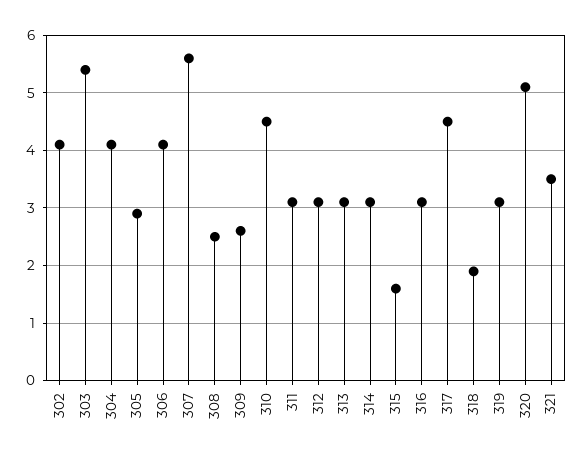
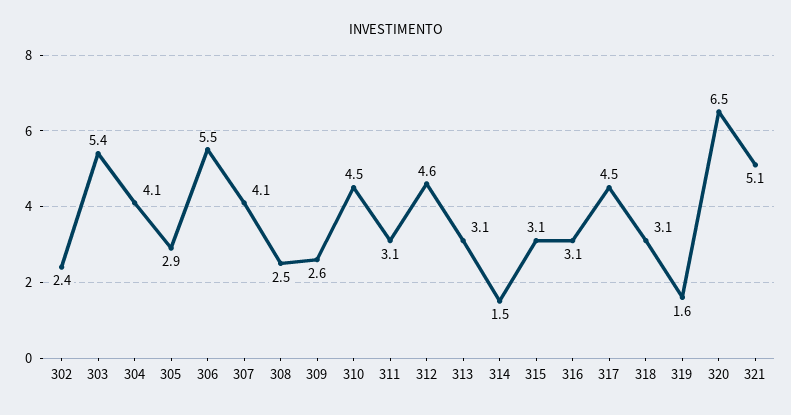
  {
-   "302": 4,
+   "302": 2.4,
    "303": 5.4,
    "304": 4.1,
    "305": 2.9,
-   "306": 4,
+   "306": 5.5,
-   "307": 5.5,
+   "307": 4.1,
    "308": 2.5,
    "309": 2.6,
    "310": 4.5,
    "311": 3.1,
-   "312": 3,
+   "312": 4.6,
    "313": 3.1,
-   "314": 3,
+   "314": 1.5,
-   "315": 1.5,
+   "315": 3.1,
    "316": 3.1,
    "317": 4.5,
-   "318": 2,
+   "318": 3.1,
-   "319": 3,
+   "319": 1.6,
-   "320": 5,
+   "320": 6.5,
-   "321": 3.5
+   "321": 5.1
  }

